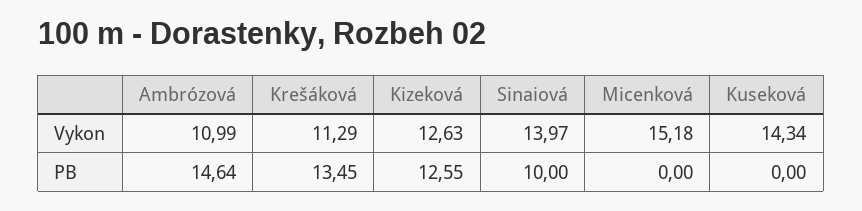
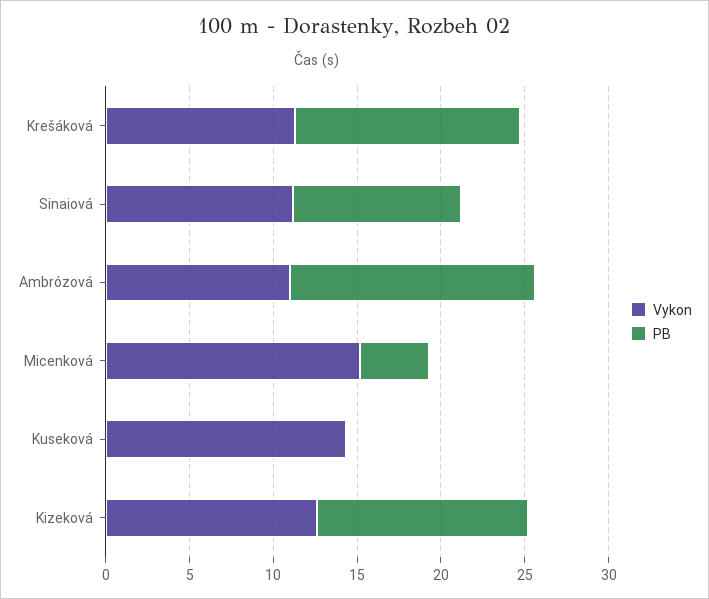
  {
    "Vykon": {
      "Ambrózová": 10.99,
      "Krešáková": 11.29,
      "Kizeková": 12.63,
-     "Sinaiová": 13.97,
+     "Sinaiová": 11,
      "Micenková": 15.18,
      "Kuseková": 14.34
    },
    "PB": {
      "Ambrózová": 14.64,
      "Krešáková": 13.45,
      "Kizeková": 12.55,
      "Sinaiová": 10,
-     "Micenková": 0,
+     "Micenková": 4,
      "Kuseková": 0
    }
  }

